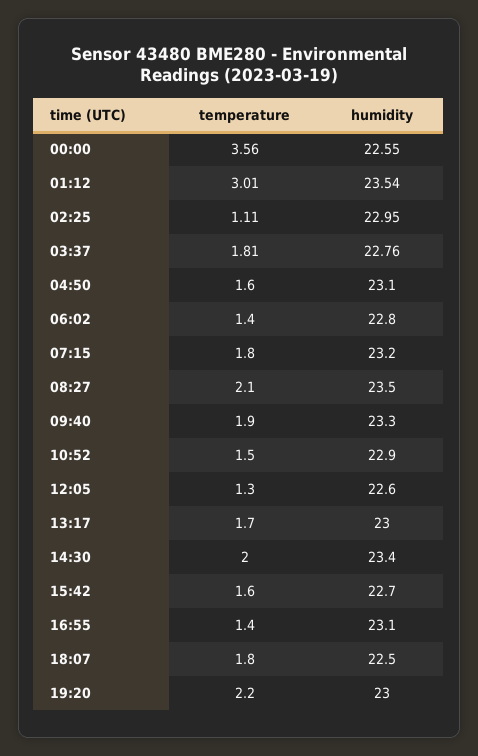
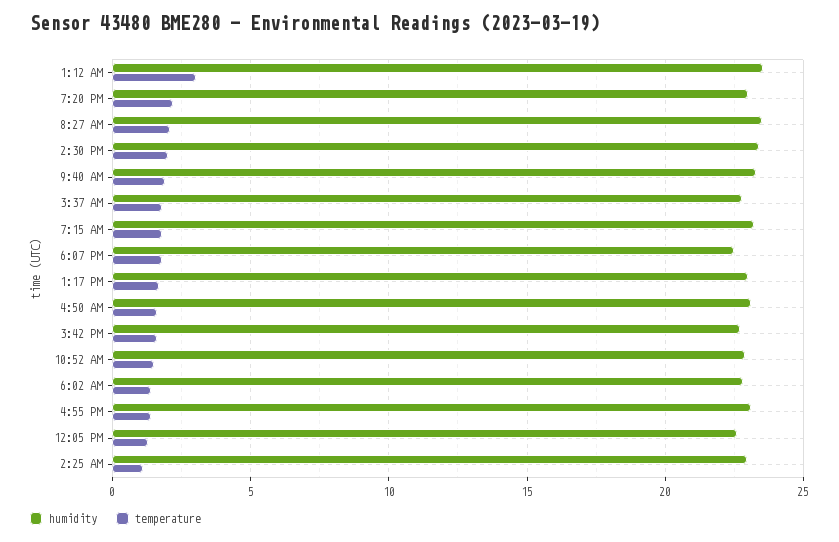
  {
    "temperature": {
-     "00:00": 3.56,
      "01:12": 3.01,
      "02:25": 1.11,
      "03:37": 1.81,
      "04:50": 1.6,
      "06:02": 1.4,
      "07:15": 1.8,
      "08:27": 2.1,
      "09:40": 1.9,
      "10:52": 1.5,
      "12:05": 1.3,
      "13:17": 1.7,
      "14:30": 2,
      "15:42": 1.6,
      "16:55": 1.4,
      "18:07": 1.8,
      "19:20": 2.2
    },
    "humidity": {
-     "00:00": 22.55,
      "01:12": 23.54,
      "02:25": 22.95,
      "03:37": 22.76,
      "04:50": 23.1,
      "06:02": 22.8,
      "07:15": 23.2,
      "08:27": 23.5,
      "09:40": 23.3,
      "10:52": 22.9,
      "12:05": 22.6,
      "13:17": 23,
      "14:30": 23.4,
      "15:42": 22.7,
      "16:55": 23.1,
      "18:07": 22.5,
      "19:20": 23
    }
  }

